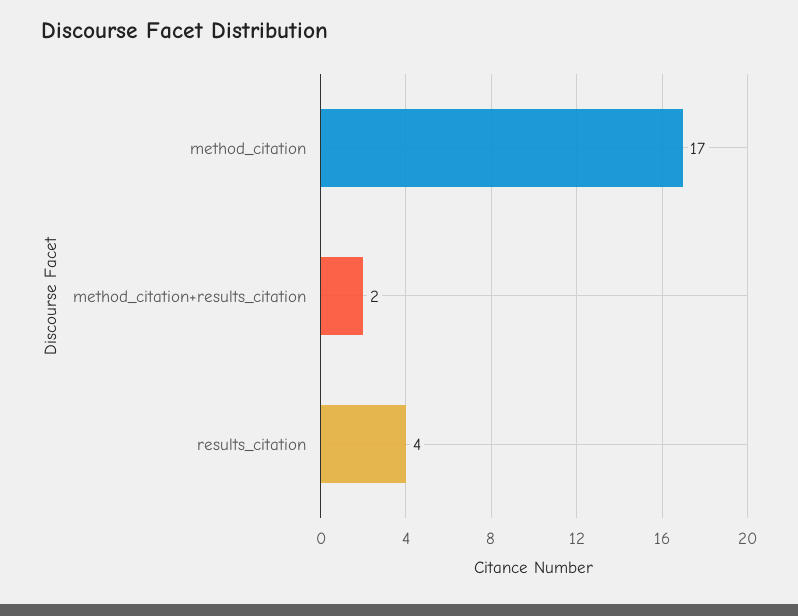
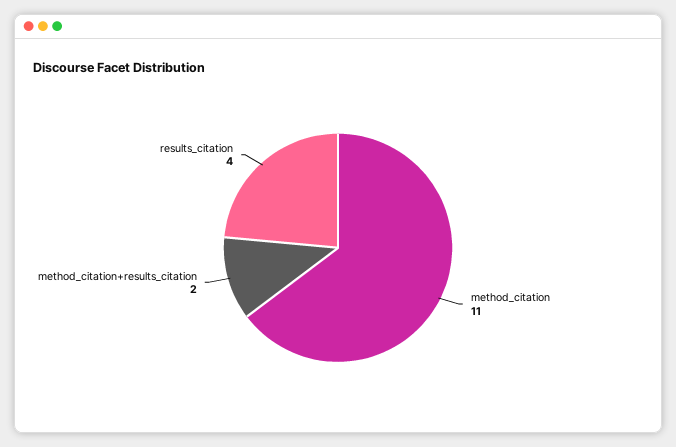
  {
-   "method_citation": 17,
+   "method_citation": 11,
    "method_citation+results_citation": 2,
    "results_citation": 4
  }

